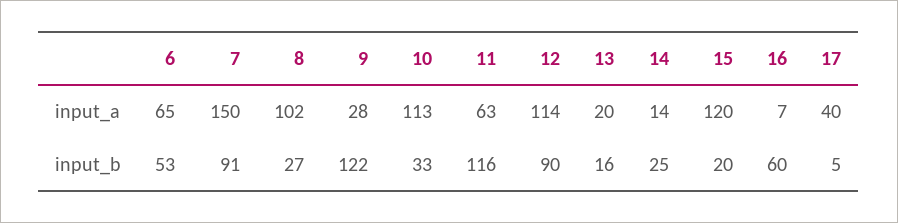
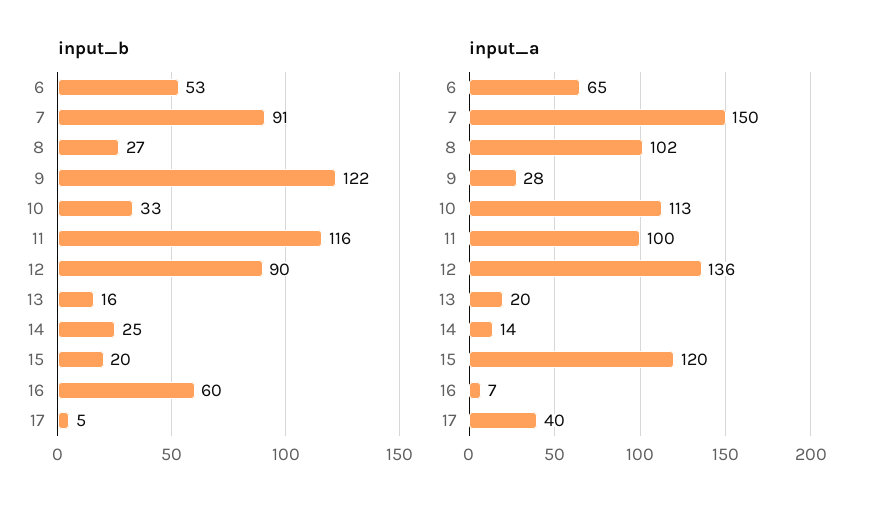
  {
    "input_a": {
      "6": 65,
      "7": 150,
      "8": 102,
      "9": 28,
      "10": 113,
-     "11": 63,
+     "11": 100,
-     "12": 114,
+     "12": 136,
      "13": 20,
      "14": 14,
      "15": 120,
      "16": 7,
      "17": 40
    },
    "input_b": {
      "6": 53,
      "7": 91,
      "8": 27,
      "9": 122,
      "10": 33,
      "11": 116,
      "12": 90,
      "13": 16,
      "14": 25,
      "15": 20,
      "16": 60,
      "17": 5
    }
  }

